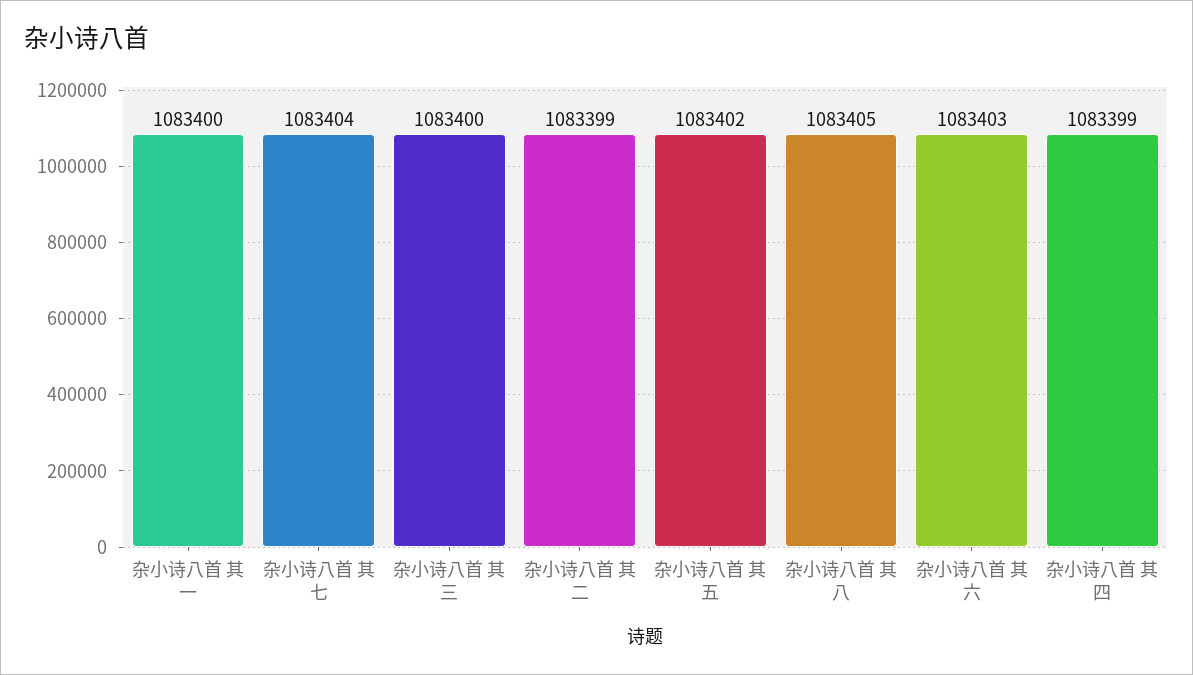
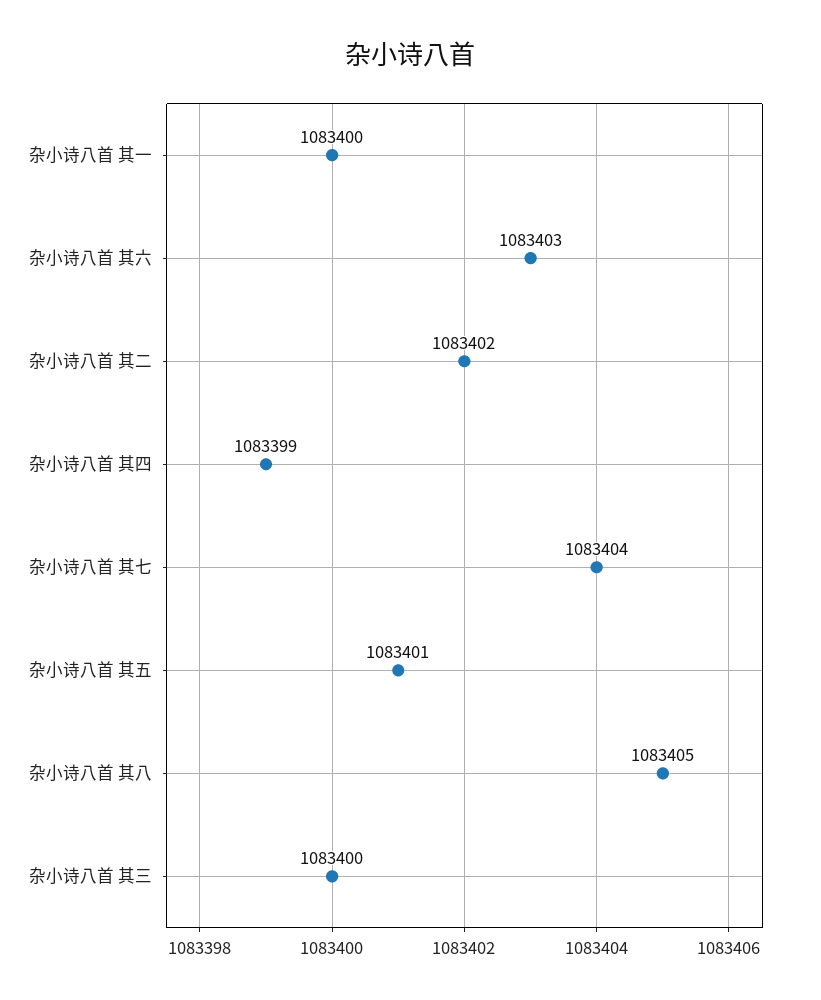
  {
    "杂小诗八首 其一": 1083400,
    "杂小诗八首 其七": 1083404,
    "杂小诗八首 其三": 1083400,
-   "杂小诗八首 其二": 1083399,
+   "杂小诗八首 其二": 1083402,
-   "杂小诗八首 其五": 1083402,
+   "杂小诗八首 其五": 1083401,
    "杂小诗八首 其八": 1083405,
    "杂小诗八首 其六": 1083403,
    "杂小诗八首 其四": 1083399
  }

